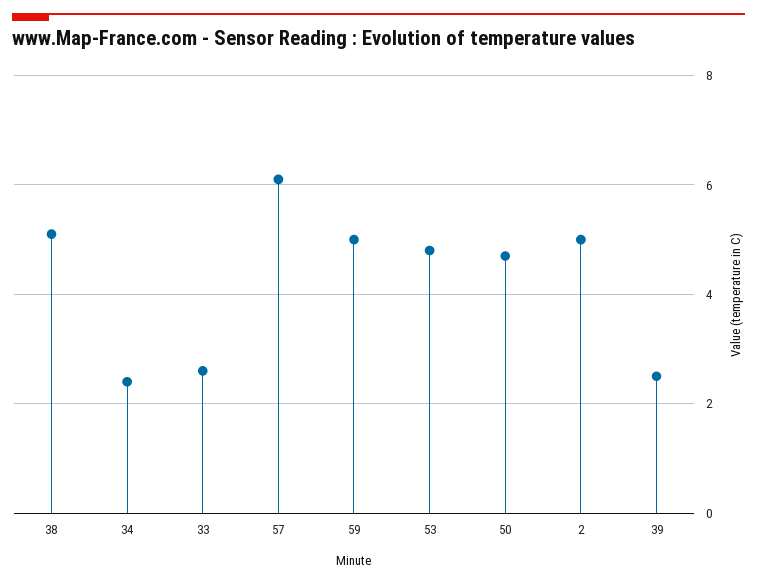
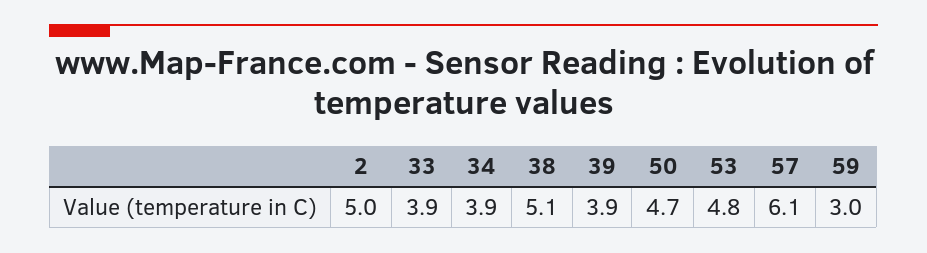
  {
    "38": 5.1,
-   "34": 2.5,
+   "34": 3.9,
-   "33": 2.5,
+   "33": 3.9,
    "57": 6.1,
-   "59": 5,
+   "59": 3,
    "53": 4.8,
    "50": 4.7,
    "2": 5,
-   "39": 2.5
+   "39": 3.9
  }

